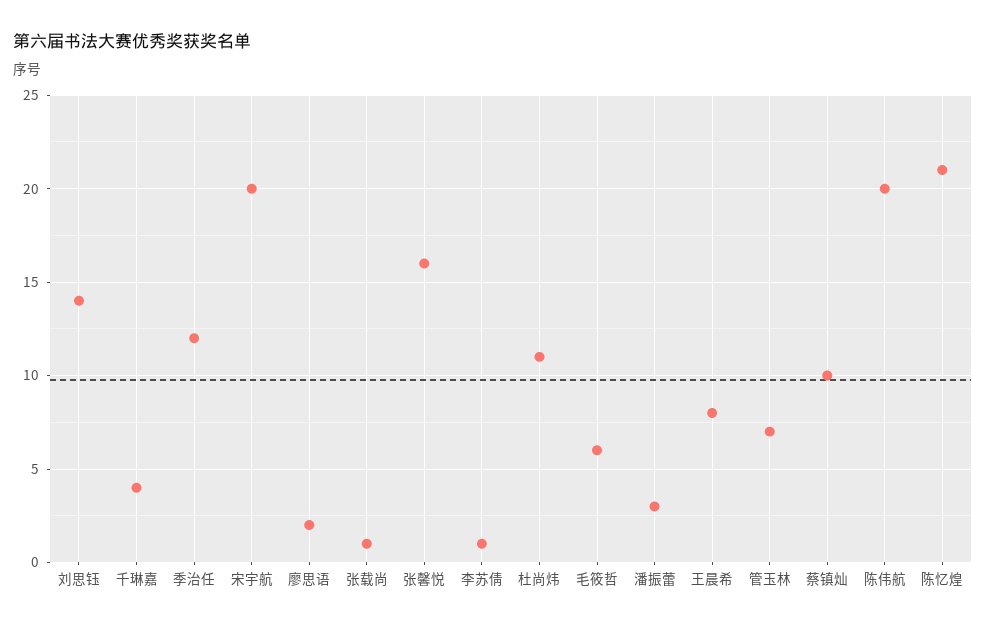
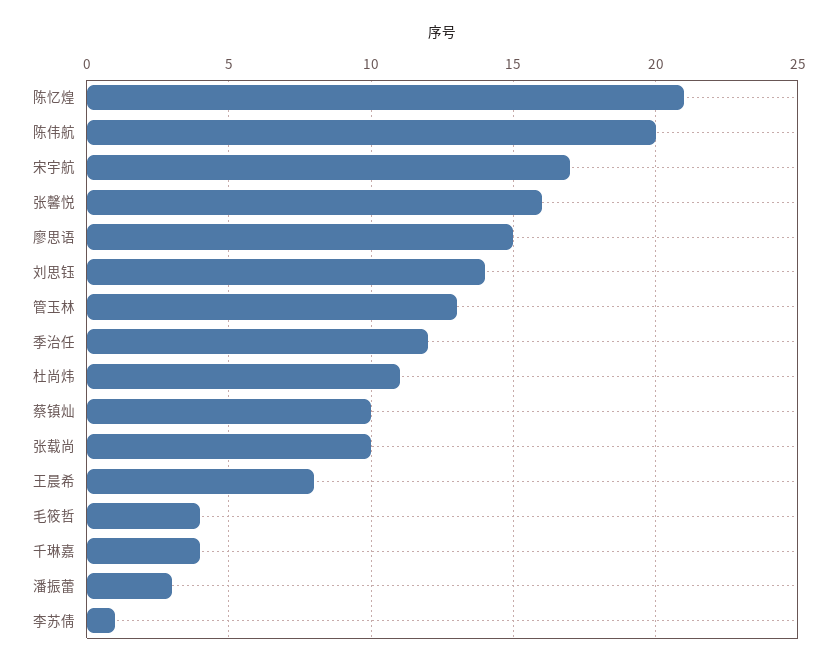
  {
    "刘思钰": 14,
    "千琳嘉": 4,
    "季治任": 12,
-   "宋宇航": 20,
+   "宋宇航": 17,
-   "廖思语": 2,
+   "廖思语": 15,
-   "张载尚": 1,
+   "张载尚": 10,
    "张馨悦": 16,
    "李苏倩": 1,
    "杜尚炜": 11,
-   "毛筱哲": 6,
+   "毛筱哲": 4,
    "潘振蕾": 3,
    "王晨希": 8,
-   "管玉林": 7,
+   "管玉林": 13,
    "蔡镇灿": 10,
    "陈伟航": 20,
    "陈忆煌": 21
  }

